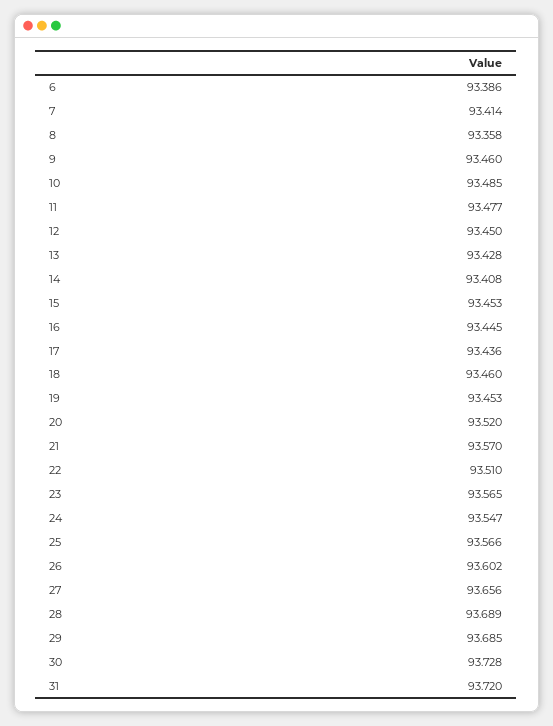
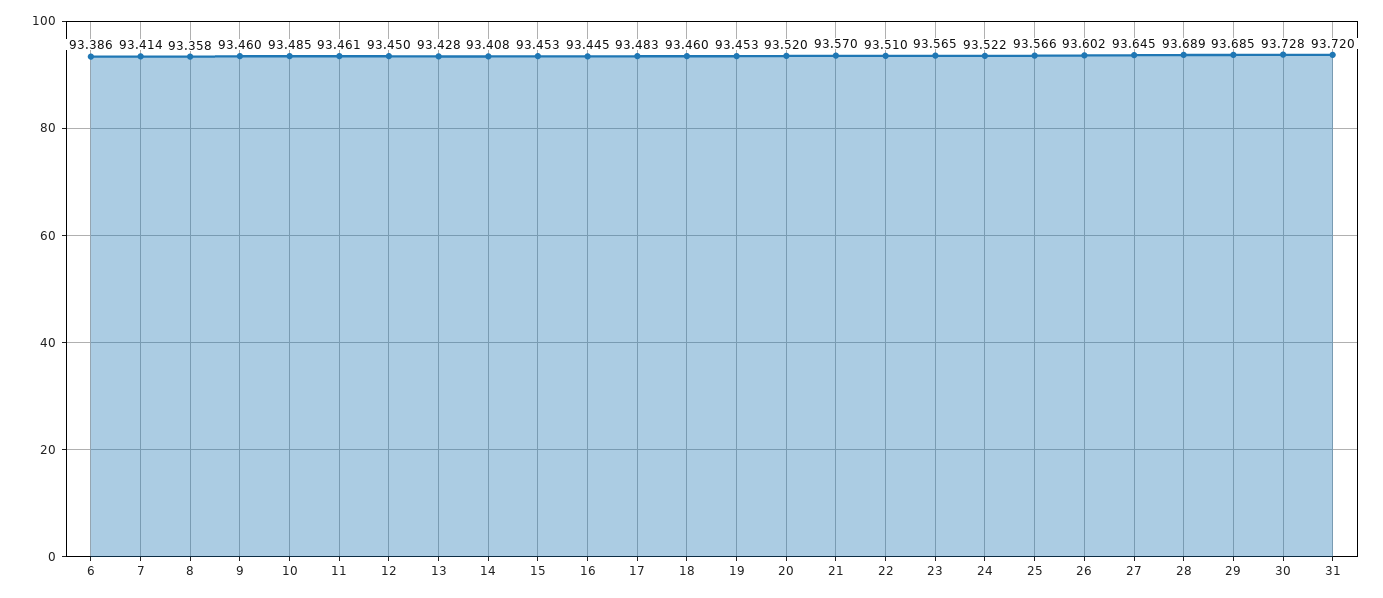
  {
    "6": 93.386,
    "7": 93.414,
    "8": 93.358,
    "9": 93.46,
    "10": 93.485,
-   "11": 93.477,
+   "11": 93.461,
    "12": 93.45,
    "13": 93.428,
    "14": 93.408,
    "15": 93.453,
    "16": 93.445,
-   "17": 93.436,
+   "17": 93.483,
    "18": 93.46,
    "19": 93.453,
    "20": 93.52,
    "21": 93.57,
    "22": 93.51,
    "23": 93.565,
-   "24": 93.547,
+   "24": 93.522,
    "25": 93.566,
    "26": 93.602,
-   "27": 93.656,
+   "27": 93.645,
    "28": 93.689,
    "29": 93.685,
    "30": 93.728,
    "31": 93.72
  }

